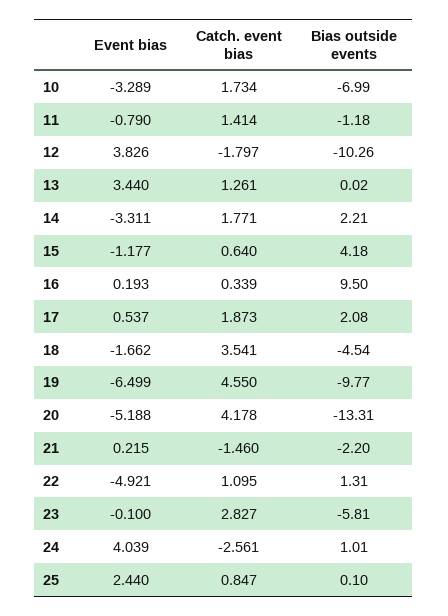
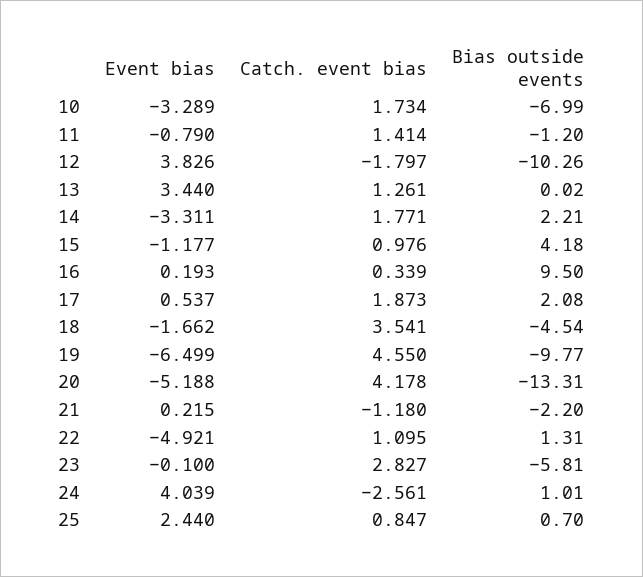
  {
    "Event bias": {
      "10": -3.289,
      "11": -0.79,
      "12": 3.826,
      "13": 3.44,
      "14": -3.311,
      "15": -1.177,
      "16": 0.193,
      "17": 0.537,
      "18": -1.662,
      "19": -6.499,
      "20": -5.188,
      "21": 0.215,
      "22": -4.921,
      "23": -0.1,
      "24": 4.039,
      "25": 2.44
    },
    "Catch. event bias": {
      "10": 1.734,
      "11": 1.414,
      "12": -1.797,
      "13": 1.261,
      "14": 1.771,
-     "15": 0.64,
+     "15": 0.976,
      "16": 0.339,
      "17": 1.873,
      "18": 3.541,
      "19": 4.55,
      "20": 4.178,
-     "21": -1.46,
+     "21": -1.18,
      "22": 1.095,
      "23": 2.827,
      "24": -2.561,
      "25": 0.847
    },
    "Bias outside events": {
      "10": -6.99,
-     "11": -1.18,
+     "11": -1.2,
      "12": -10.26,
      "13": 0.02,
      "14": 2.21,
      "15": 4.18,
      "16": 9.5,
      "17": 2.08,
      "18": -4.54,
      "19": -9.77,
      "20": -13.31,
      "21": -2.2,
      "22": 1.31,
      "23": -5.81,
      "24": 1.01,
-     "25": 0.1
+     "25": 0.7
    }
  }

